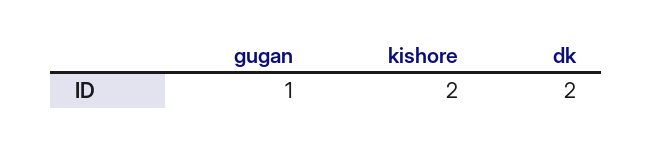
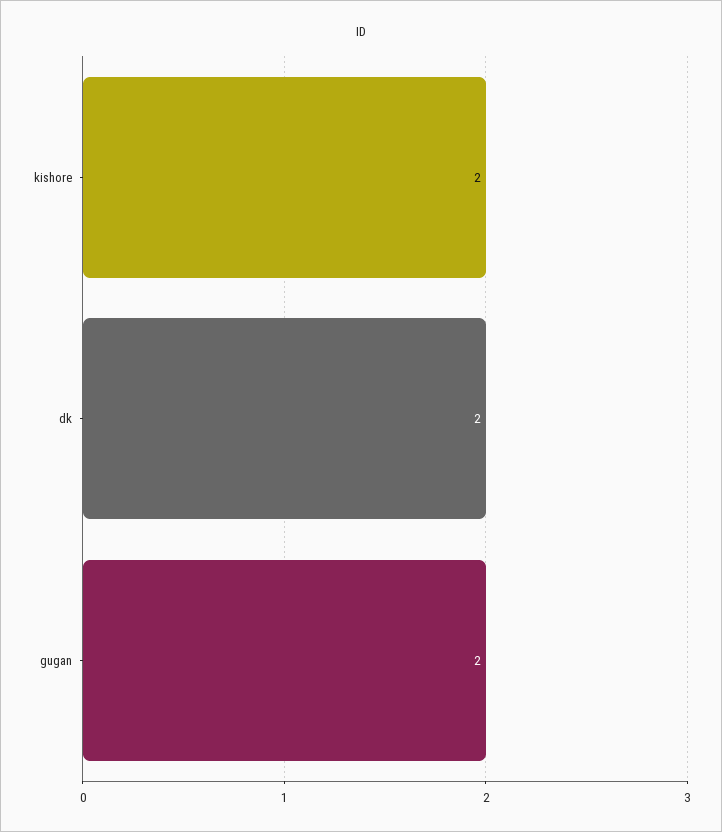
  {
-   "gugan": 1,
+   "gugan": 2,
    "kishore": 2,
    "dk": 2
  }

